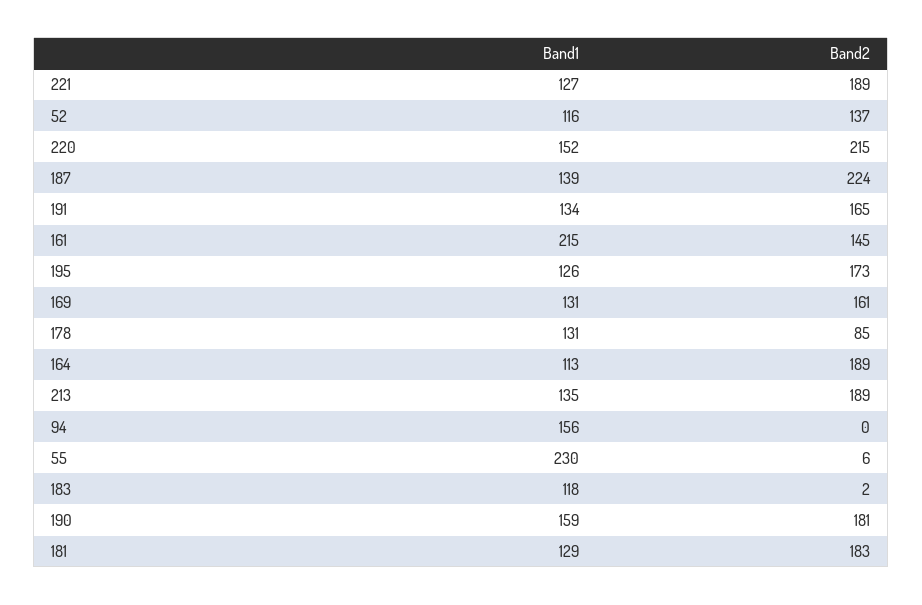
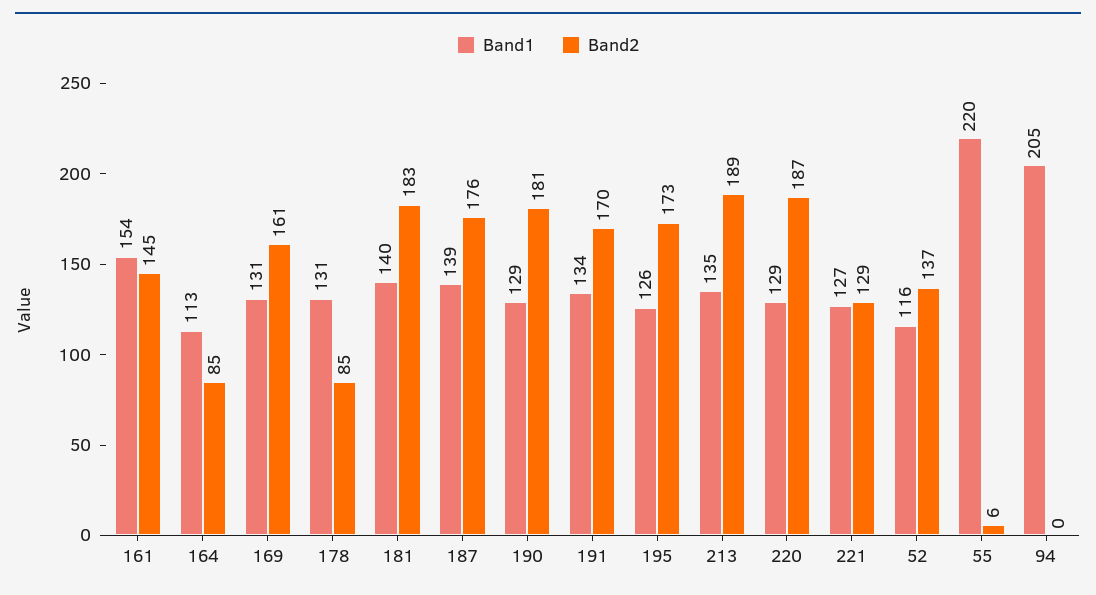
  {
    "Band1": {
      "221": 127,
      "52": 116,
-     "220": 152,
+     "220": 129,
      "187": 139,
      "191": 134,
-     "161": 215,
+     "161": 154,
      "195": 126,
      "169": 131,
      "178": 131,
      "164": 113,
      "213": 135,
-     "94": 156,
+     "94": 205,
-     "55": 230,
+     "55": 220,
-     "183": 118,
-     "190": 159,
+     "190": 129,
-     "181": 129
+     "181": 140
    },
    "Band2": {
-     "221": 189,
+     "221": 129,
      "52": 137,
-     "220": 215,
+     "220": 187,
-     "187": 224,
+     "187": 176,
-     "191": 165,
+     "191": 170,
      "161": 145,
      "195": 173,
      "169": 161,
      "178": 85,
-     "164": 189,
+     "164": 85,
      "213": 189,
      "94": 0,
      "55": 6,
-     "183": 2,
      "190": 181,
      "181": 183
    }
  }

